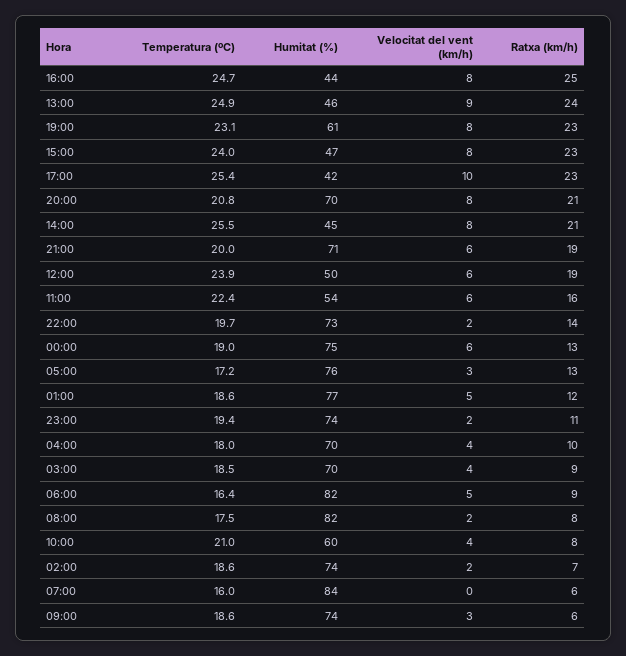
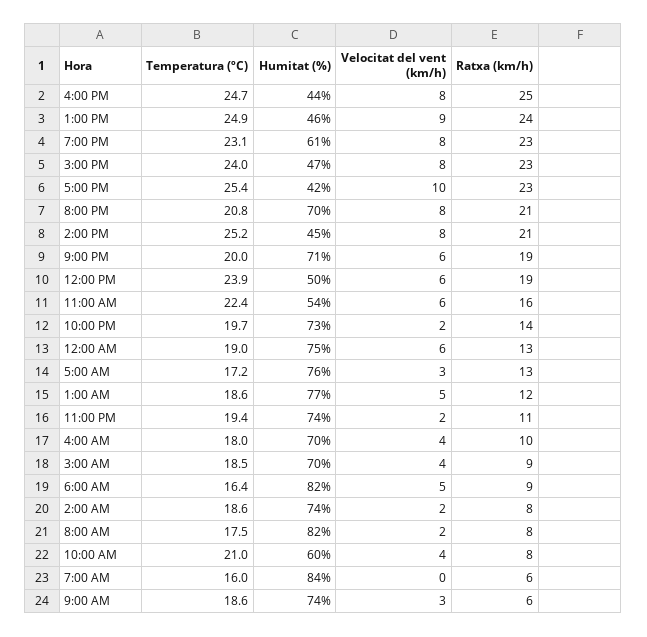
  {
    "Temperatura (ºC)": {
      "16:00": 24.7,
      "13:00": 24.9,
      "19:00": 23.1,
      "15:00": 24,
      "17:00": 25.4,
      "20:00": 20.8,
-     "14:00": 25.5,
+     "14:00": 25.2,
      "21:00": 20,
      "12:00": 23.9,
      "11:00": 22.4,
      "22:00": 19.7,
      "00:00": 19,
      "05:00": 17.2,
      "01:00": 18.6,
      "23:00": 19.4,
      "04:00": 18,
      "03:00": 18.5,
      "06:00": 16.4,
      "08:00": 17.5,
      "10:00": 21,
      "02:00": 18.6,
      "07:00": 16,
      "09:00": 18.6
    },
    "Humitat (%)": {
      "16:00": 44,
      "13:00": 46,
      "19:00": 61,
      "15:00": 47,
      "17:00": 42,
      "20:00": 70,
      "14:00": 45,
      "21:00": 71,
      "12:00": 50,
      "11:00": 54,
      "22:00": 73,
      "00:00": 75,
      "05:00": 76,
      "01:00": 77,
      "23:00": 74,
      "04:00": 70,
      "03:00": 70,
      "06:00": 82,
      "08:00": 82,
      "10:00": 60,
      "02:00": 74,
      "07:00": 84,
      "09:00": 74
    },
    "Velocitat del vent (km/h)": {
      "16:00": 8,
      "13:00": 9,
      "19:00": 8,
      "15:00": 8,
      "17:00": 10,
      "20:00": 8,
      "14:00": 8,
      "21:00": 6,
      "12:00": 6,
      "11:00": 6,
      "22:00": 2,
      "00:00": 6,
      "05:00": 3,
      "01:00": 5,
      "23:00": 2,
      "04:00": 4,
      "03:00": 4,
      "06:00": 5,
      "08:00": 2,
      "10:00": 4,
      "02:00": 2,
      "07:00": 0,
      "09:00": 3
    },
    "Ratxa (km/h)": {
      "16:00": 25,
      "13:00": 24,
      "19:00": 23,
      "15:00": 23,
      "17:00": 23,
      "20:00": 21,
      "14:00": 21,
      "21:00": 19,
      "12:00": 19,
      "11:00": 16,
      "22:00": 14,
      "00:00": 13,
      "05:00": 13,
      "01:00": 12,
      "23:00": 11,
      "04:00": 10,
      "03:00": 9,
      "06:00": 9,
      "08:00": 8,
      "10:00": 8,
-     "02:00": 7,
+     "02:00": 8,
      "07:00": 6,
      "09:00": 6
    }
  }

